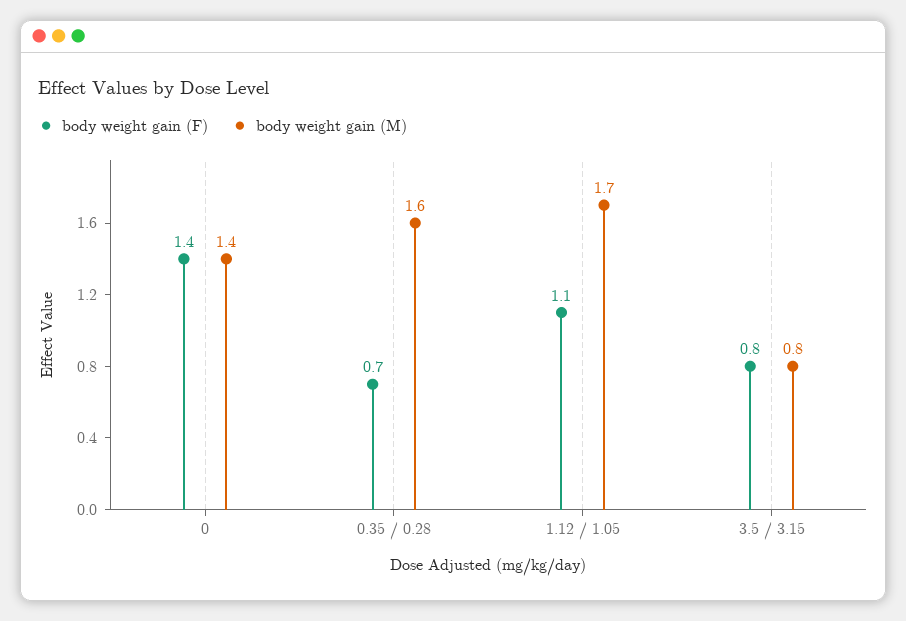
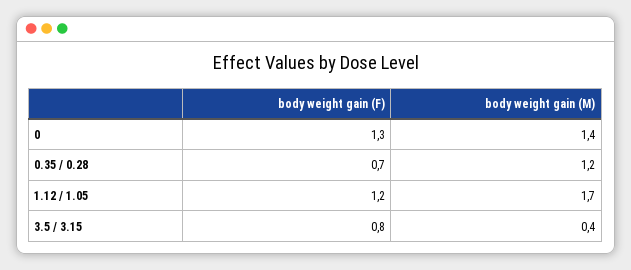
  {
    "body weight gain (F)": {
-     "0": 1.4,
+     "0": 1.3,
      "0.35 / 0.28": 0.7,
-     "1.12 / 1.05": 1.1,
+     "1.12 / 1.05": 1.2,
      "3.5 / 3.15": 0.8
    },
    "body weight gain (M)": {
      "0": 1.4,
-     "0.35 / 0.28": 1.6,
+     "0.35 / 0.28": 1.2,
      "1.12 / 1.05": 1.7,
-     "3.5 / 3.15": 0.8
+     "3.5 / 3.15": 0.4
    }
  }

